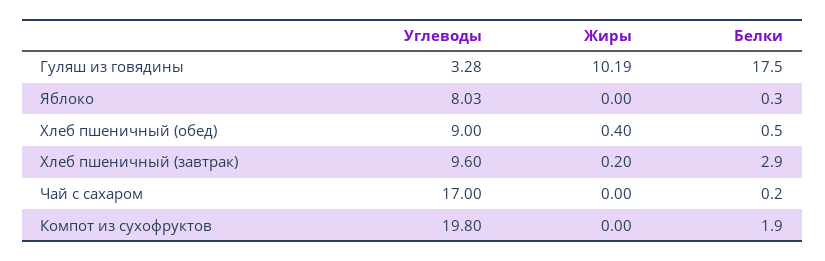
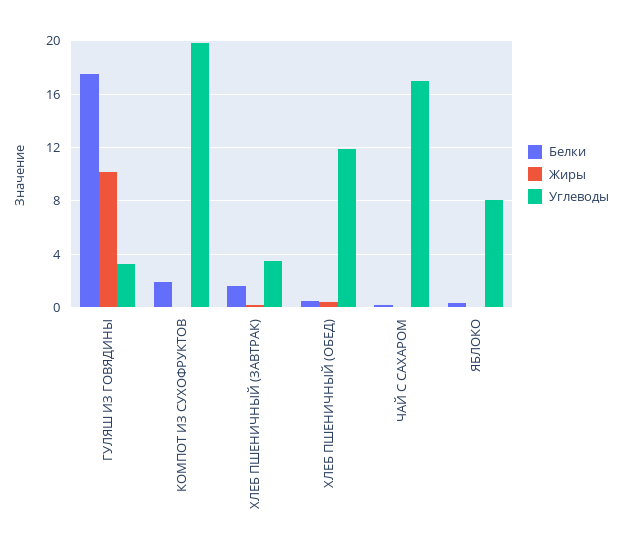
  {
    "Углеводы": {
      "Гуляш из говядины": 3.28,
      "Яблоко": 8.03,
-     "Хлеб пшеничный (обед)": 9,
+     "Хлеб пшеничный (обед)": 12,
-     "Хлеб пшеничный (завтрак)": 9.6,
+     "Хлеб пшеничный (завтрак)": 3.5,
      "Чай с сахаром": 17,
      "Компот из сухофруктов": 19.8
    },
    "Жиры": {
      "Гуляш из говядины": 10.19,
      "Яблоко": 0,
      "Хлеб пшеничный (обед)": 0.4,
      "Хлеб пшеничный (завтрак)": 0.2,
      "Чай с сахаром": 0,
      "Компот из сухофруктов": 0
    },
    "Белки": {
      "Гуляш из говядины": 17.5,
      "Яблоко": 0.3,
      "Хлеб пшеничный (обед)": 0.5,
-     "Хлеб пшеничный (завтрак)": 2.9,
+     "Хлеб пшеничный (завтрак)": 1.5,
      "Чай с сахаром": 0.2,
      "Компот из сухофруктов": 1.9
    }
  }

